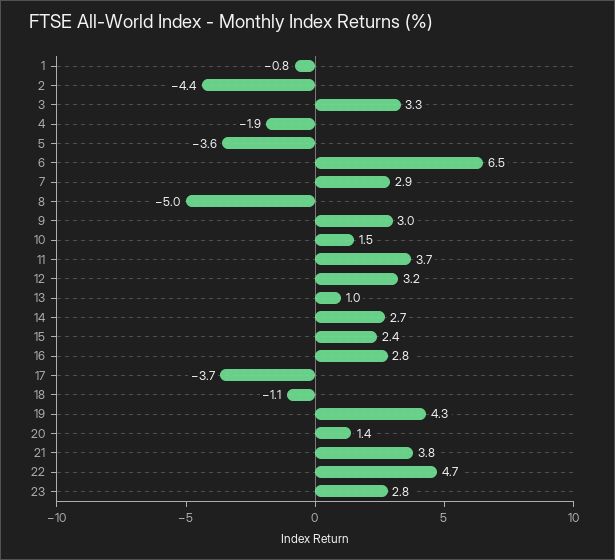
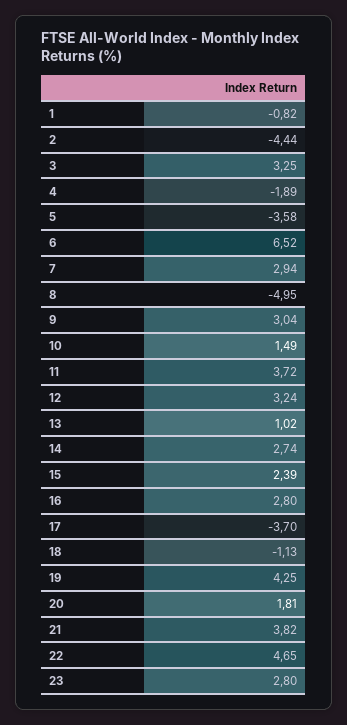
  {
    "1": -0.82,
    "2": -4.44,
    "3": 3.25,
    "4": -1.89,
    "5": -3.58,
    "6": 6.52,
    "7": 2.94,
    "8": -4.95,
    "9": 3.04,
    "10": 1.49,
    "11": 3.72,
    "12": 3.24,
    "13": 1.02,
    "14": 2.74,
    "15": 2.39,
    "16": 2.8,
    "17": -3.7,
    "18": -1.13,
    "19": 4.25,
-   "20": 1.4,
+   "20": 1.81,
    "21": 3.82,
    "22": 4.65,
    "23": 2.8
  }

